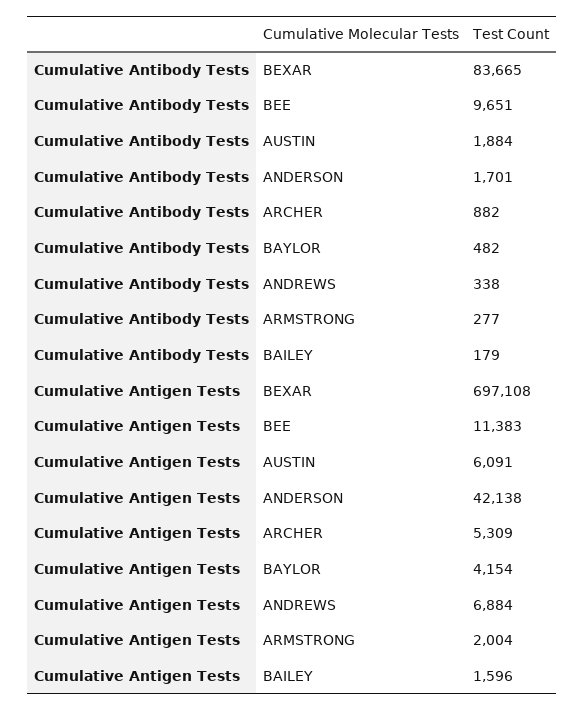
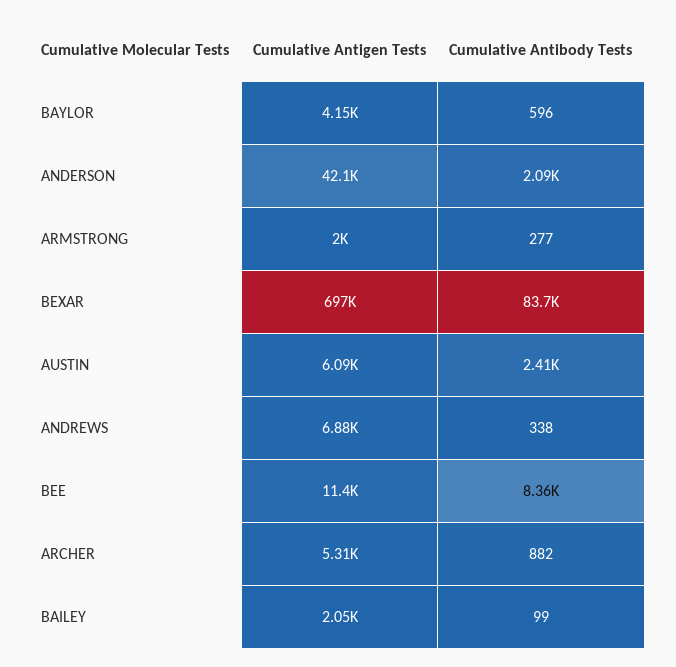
  {
    "Cumulative Antibody Tests": {
      "BEXAR": 83665,
-     "BEE": 9651,
+     "BEE": 8360,
-     "AUSTIN": 1884,
+     "AUSTIN": 2410,
-     "ANDERSON": 1701,
+     "ANDERSON": 2090,
      "ARCHER": 882,
-     "BAYLOR": 482,
+     "BAYLOR": 596,
      "ANDREWS": 338,
      "ARMSTRONG": 277,
-     "BAILEY": 179
+     "BAILEY": 99
    },
    "Cumulative Antigen Tests": {
      "BEXAR": 697108,
      "BEE": 11383,
      "AUSTIN": 6091,
      "ANDERSON": 42138,
      "ARCHER": 5309,
      "BAYLOR": 4154,
      "ANDREWS": 6884,
      "ARMSTRONG": 2004,
-     "BAILEY": 1596
+     "BAILEY": 2050
    }
  }

